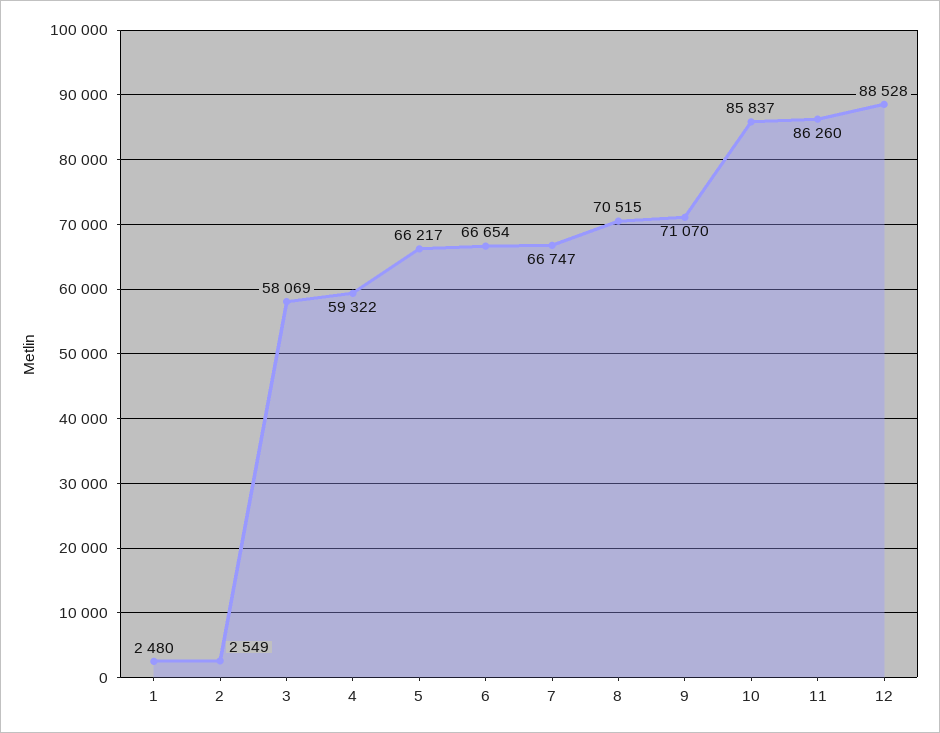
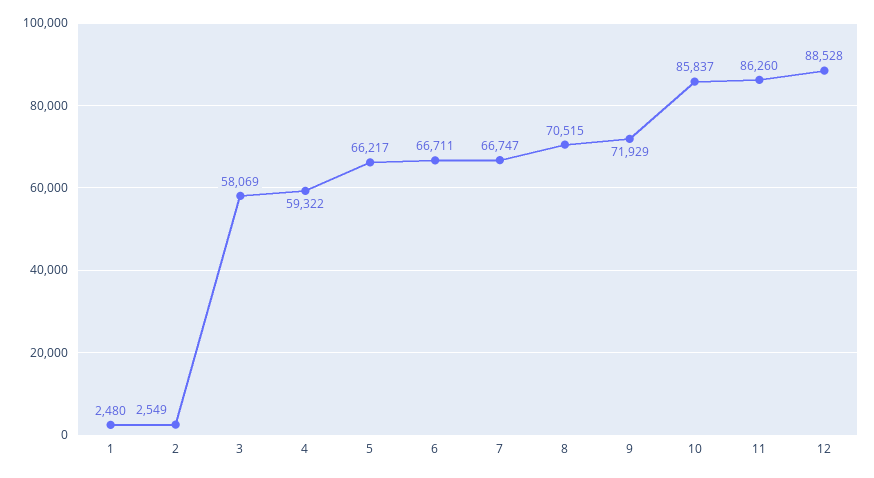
  {
    "1": 2480,
    "2": 2549,
    "3": 58069,
    "4": 59322,
    "5": 66217,
-   "6": 66654,
+   "6": 66711,
    "7": 66747,
    "8": 70515,
-   "9": 71070,
+   "9": 71929,
    "10": 85837,
    "11": 86260,
    "12": 88528
  }

